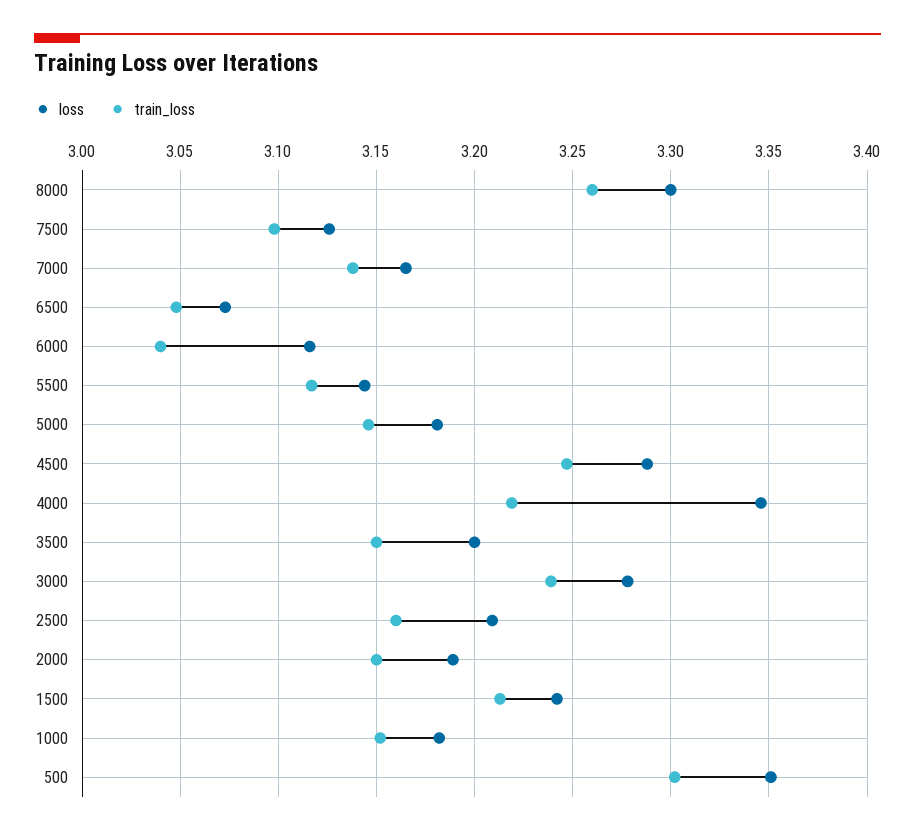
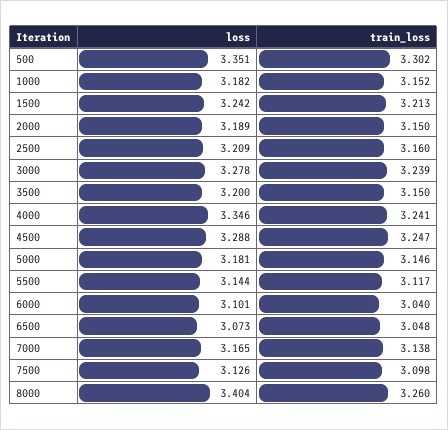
  {
    "loss": {
-     "8000": 3.3,
+     "8000": 3.404,
      "7500": 3.126,
      "7000": 3.165,
      "6500": 3.073,
-     "6000": 3.115,
+     "6000": 3.101,
      "5500": 3.144,
      "5000": 3.181,
      "4500": 3.288,
      "4000": 3.346,
      "3500": 3.2,
      "3000": 3.278,
      "2500": 3.209,
      "2000": 3.189,
      "1500": 3.242,
      "1000": 3.182,
      "500": 3.351
    },
    "train_loss": {
      "8000": 3.26,
      "7500": 3.098,
      "7000": 3.138,
      "6500": 3.048,
      "6000": 3.04,
      "5500": 3.117,
      "5000": 3.146,
      "4500": 3.247,
-     "4000": 3.22,
+     "4000": 3.241,
      "3500": 3.15,
      "3000": 3.239,
      "2500": 3.16,
      "2000": 3.15,
      "1500": 3.213,
      "1000": 3.152,
      "500": 3.302
    }
  }

